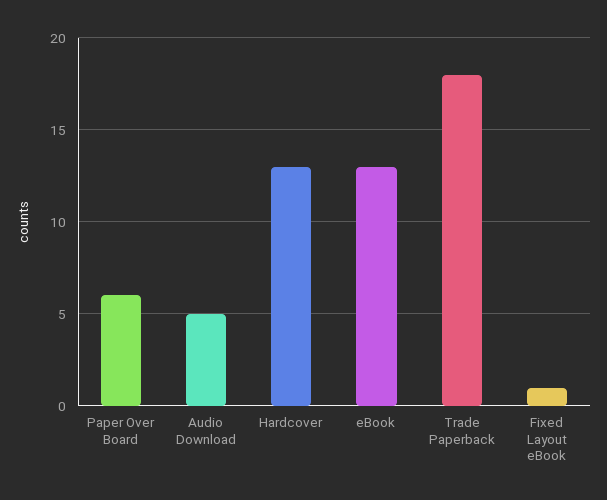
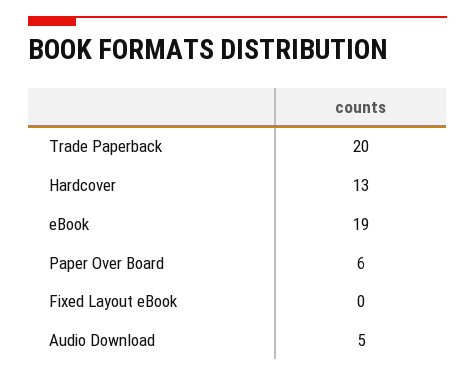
  {
    "Paper Over Board": 6,
    "Audio Download": 5,
    "Hardcover": 13,
-   "eBook": 13,
+   "eBook": 19,
-   "Trade Paperback": 18,
+   "Trade Paperback": 20,
-   "Fixed Layout eBook": 1
+   "Fixed Layout eBook": 0
  }

